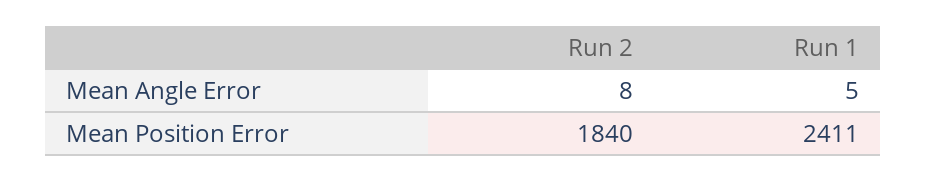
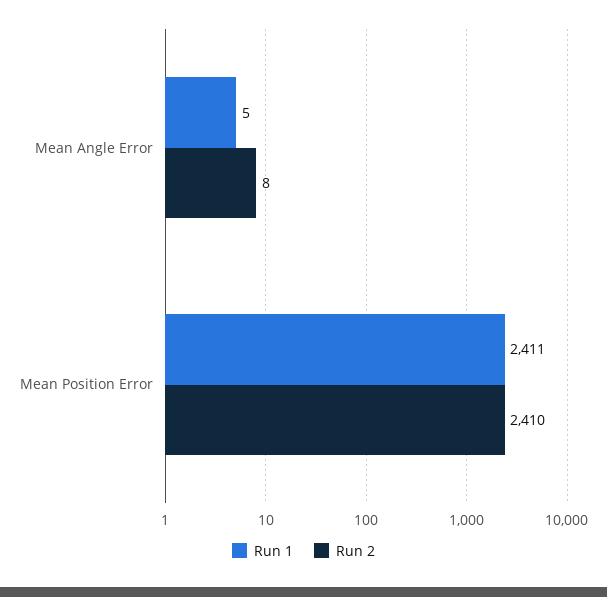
  {
    "Run 2": {
      "Mean Angle Error": 8,
-     "Mean Position Error": 1840
+     "Mean Position Error": 2410
    },
    "Run 1": {
      "Mean Angle Error": 5,
      "Mean Position Error": 2411
    }
  }

